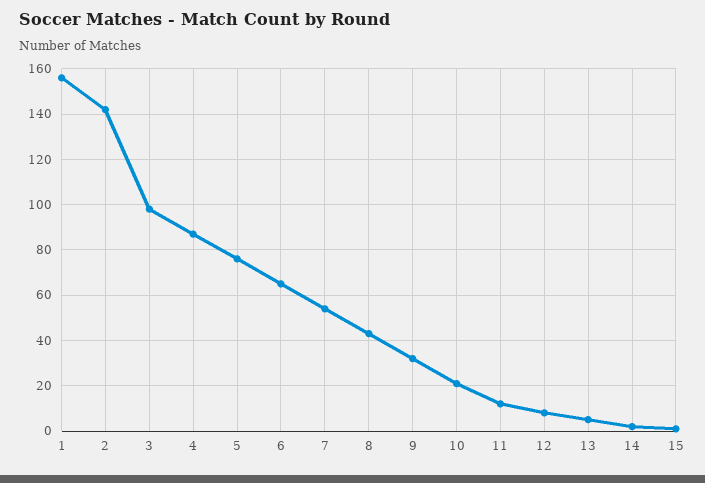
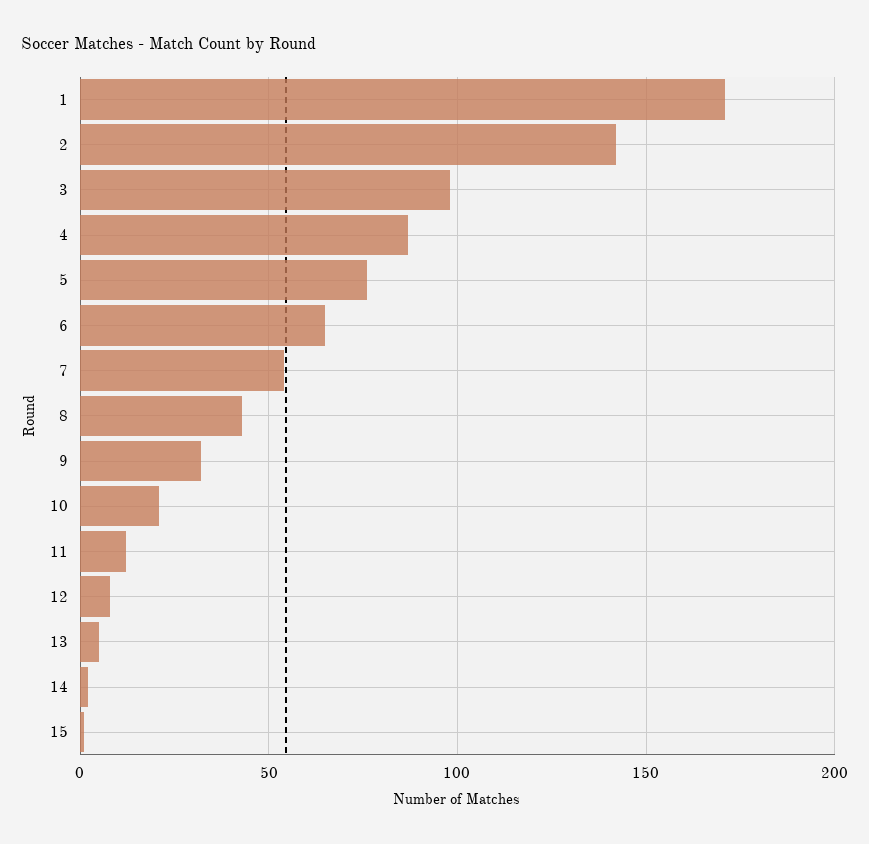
  {
-   "1": 155,
+   "1": 170,
    "2": 140,
    "3": 100,
    "4": 85,
    "5": 75,
    "6": 65,
    "7": 55,
    "8": 45,
    "9": 30,
    "10": 20,
    "11": 10,
    "12": 10,
    "13": 5,
    "14": 0,
    "15": 0
  }

